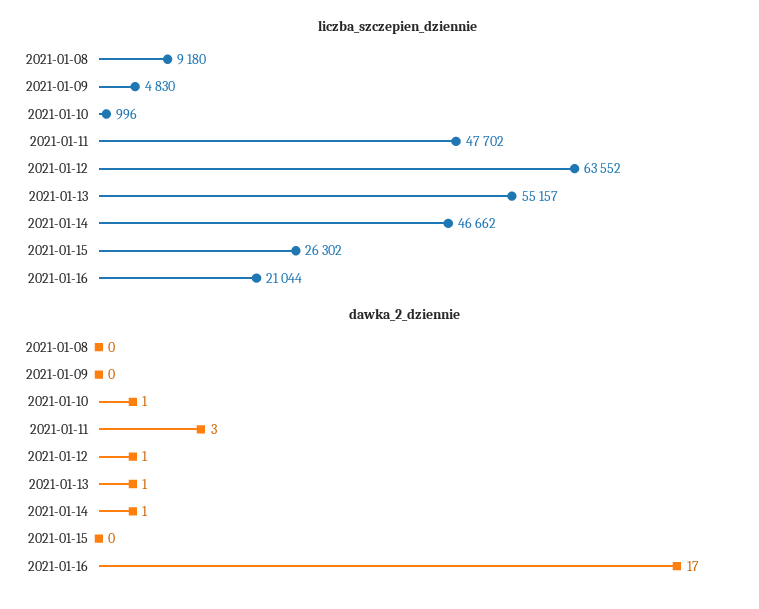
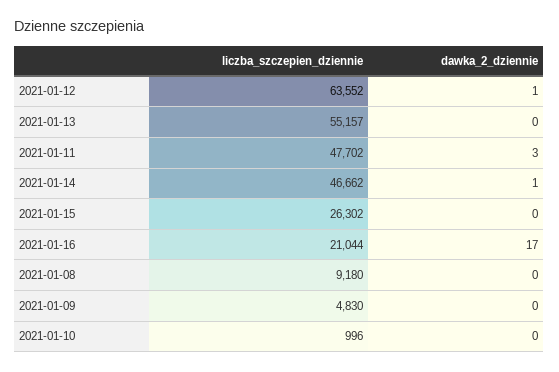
  {
    "liczba_szczepien_dziennie": {
      "2021-01-08": 9180,
      "2021-01-09": 4830,
      "2021-01-10": 996,
      "2021-01-11": 47702,
      "2021-01-12": 63552,
      "2021-01-13": 55157,
      "2021-01-14": 46662,
      "2021-01-15": 26302,
      "2021-01-16": 21044
    },
    "dawka_2_dziennie": {
      "2021-01-08": 0,
      "2021-01-09": 0,
-     "2021-01-10": 1,
+     "2021-01-10": 0,
      "2021-01-11": 3,
      "2021-01-12": 1,
-     "2021-01-13": 1,
+     "2021-01-13": 0,
      "2021-01-14": 1,
      "2021-01-15": 0,
      "2021-01-16": 17
    }
  }

